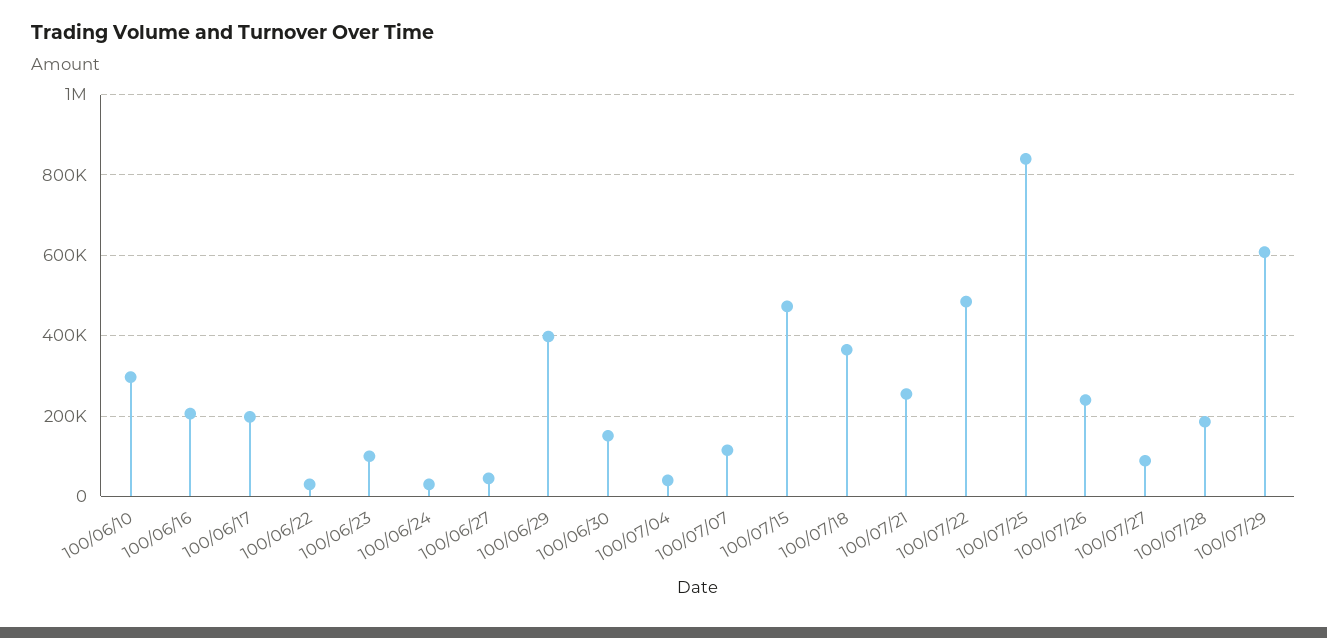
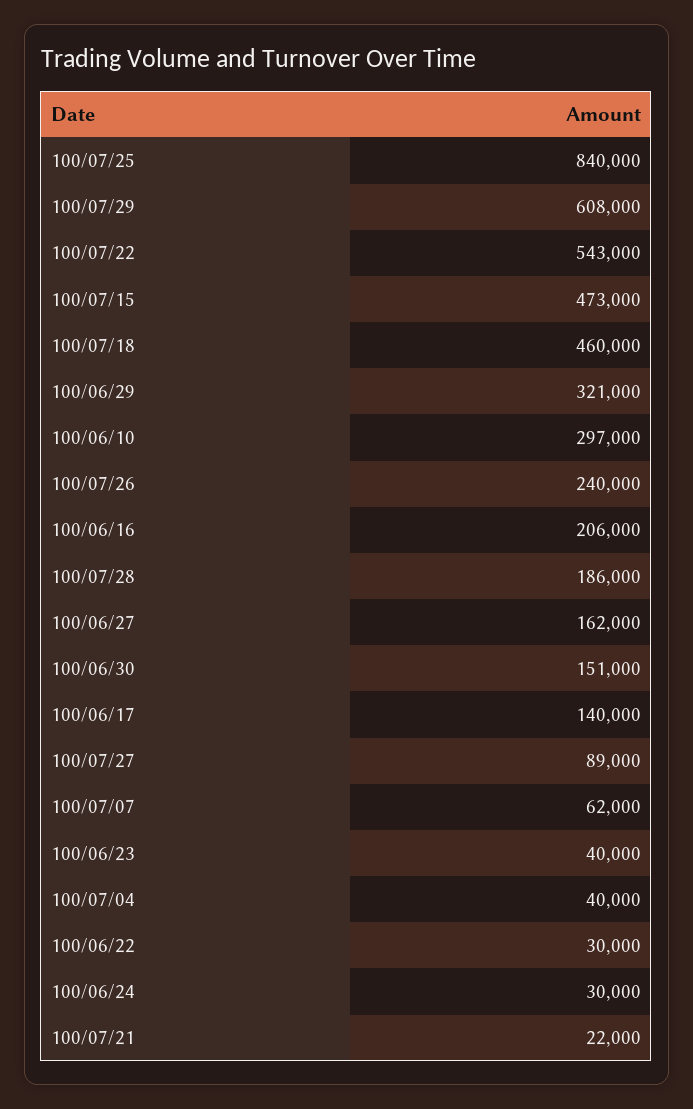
  {
    "100/06/10": 297000,
    "100/06/16": 206000,
-   "100/06/17": 200000,
+   "100/06/17": 140000,
    "100/06/22": 30000,
-   "100/06/23": 100000,
+   "100/06/23": 40000,
    "100/06/24": 30000,
-   "100/06/27": 40000,
+   "100/06/27": 162000,
-   "100/06/29": 400000,
+   "100/06/29": 321000,
    "100/06/30": 151000,
    "100/07/04": 40000,
-   "100/07/07": 120000,
+   "100/07/07": 62000,
    "100/07/15": 473000,
-   "100/07/18": 360000,
+   "100/07/18": 460000,
-   "100/07/21": 260000,
+   "100/07/21": 22000,
-   "100/07/22": 480000,
+   "100/07/22": 543000,
    "100/07/25": 840000,
    "100/07/26": 240000,
    "100/07/27": 89000,
    "100/07/28": 186000,
    "100/07/29": 608000
  }

